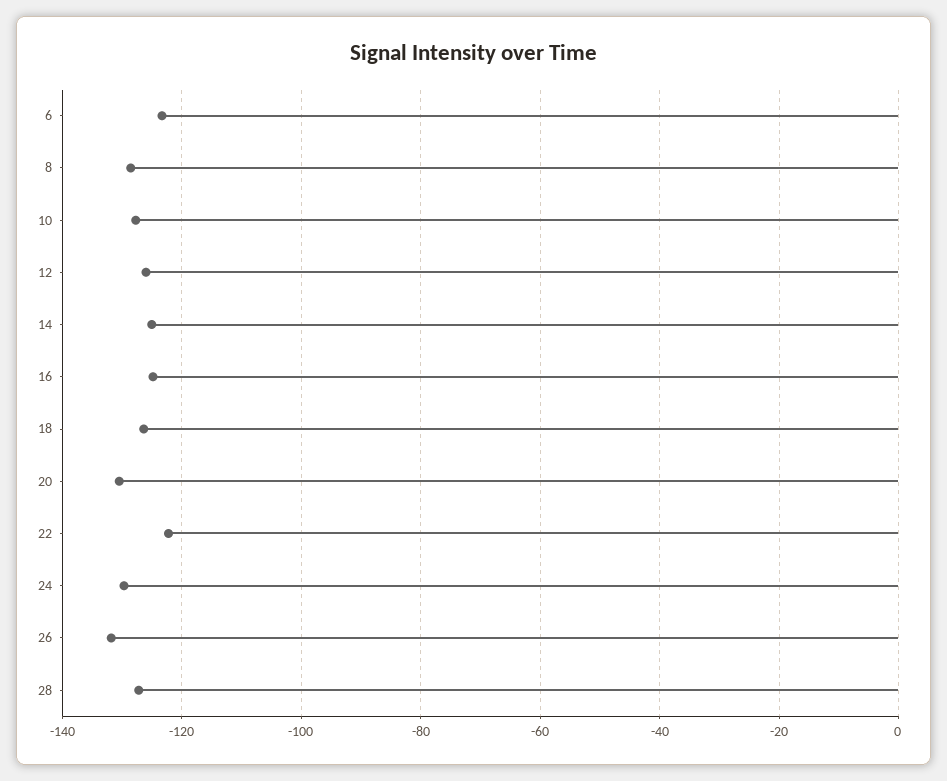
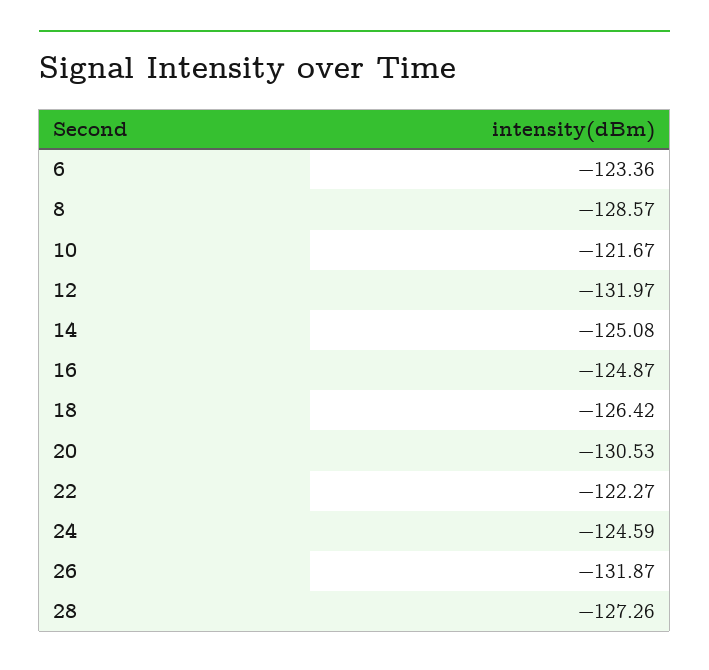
  {
    "6": -123.36,
    "8": -128.57,
-   "10": -128,
+   "10": -121.67,
-   "12": -126,
+   "12": -131.97,
    "14": -125.08,
    "16": -124.87,
    "18": -126.42,
    "20": -130.53,
    "22": -122.27,
-   "24": -130,
+   "24": -124.59,
    "26": -131.87,
    "28": -127.26
  }

